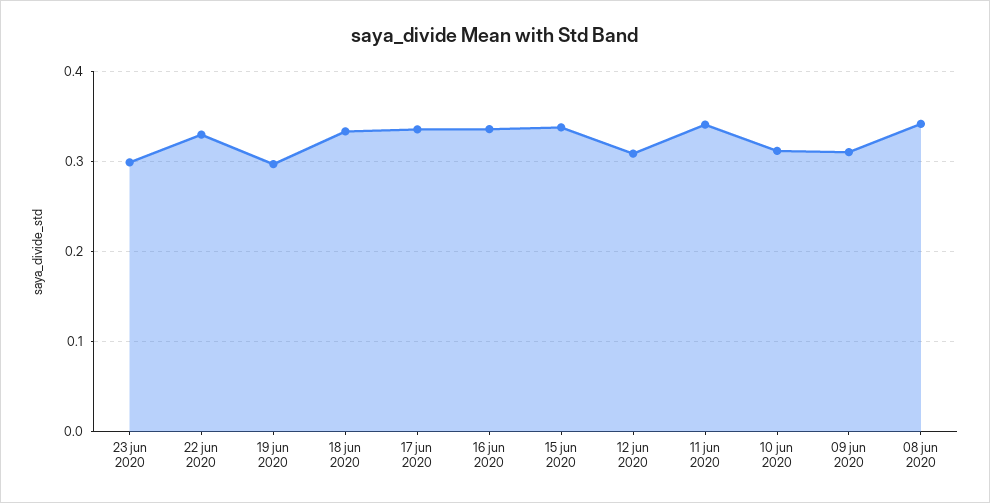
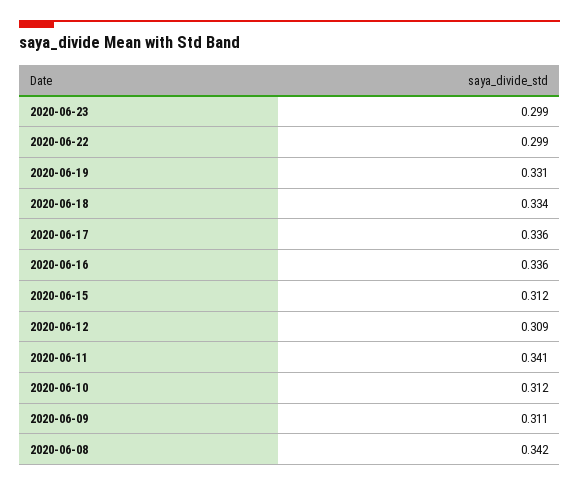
  {
    "23 jun 2020": 0.299,
-   "22 jun 2020": 0.33,
+   "22 jun 2020": 0.299,
-   "19 jun 2020": 0.3,
+   "19 jun 2020": 0.331,
    "18 jun 2020": 0.334,
    "17 jun 2020": 0.336,
    "16 jun 2020": 0.336,
-   "15 jun 2020": 0.34,
+   "15 jun 2020": 0.312,
    "12 jun 2020": 0.309,
    "11 jun 2020": 0.341,
    "10 jun 2020": 0.312,
    "09 jun 2020": 0.311,
    "08 jun 2020": 0.342
  }

